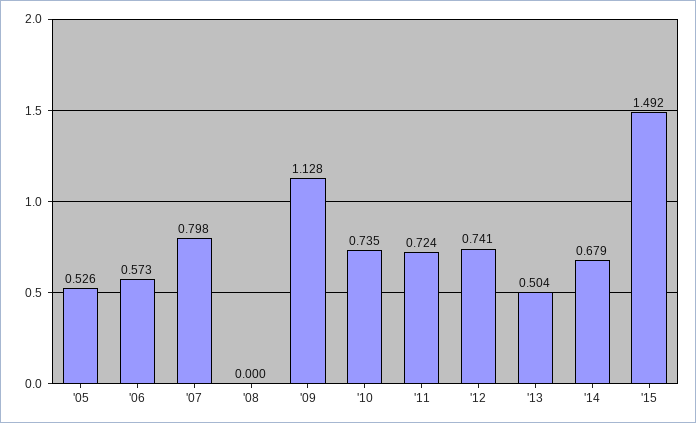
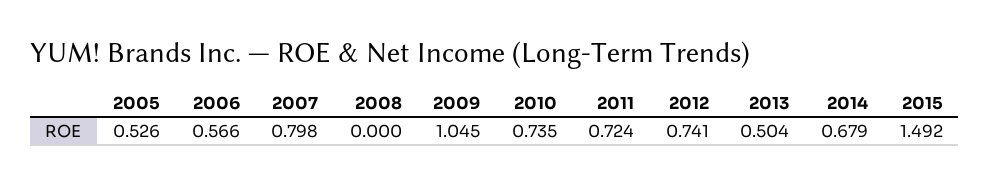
  {
    "'05": 0.526,
-   "'06": 0.573,
+   "'06": 0.566,
    "'07": 0.798,
    "'08": 0,
-   "'09": 1.128,
+   "'09": 1.045,
    "'10": 0.735,
    "'11": 0.724,
    "'12": 0.741,
    "'13": 0.504,
    "'14": 0.679,
    "'15": 1.492
  }

